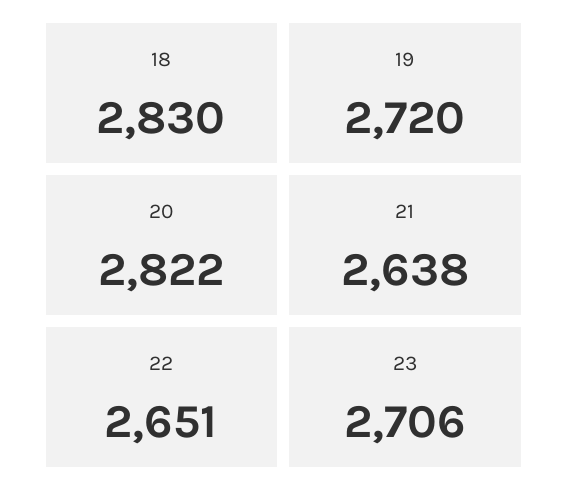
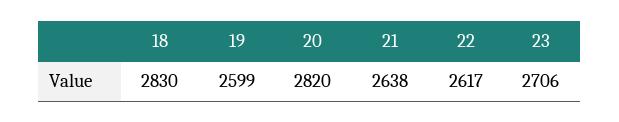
  {
    "18": 2830,
-   "19": 2720,
+   "19": 2599,
-   "20": 2822,
+   "20": 2820,
    "21": 2638,
-   "22": 2651,
+   "22": 2617,
    "23": 2706
  }

